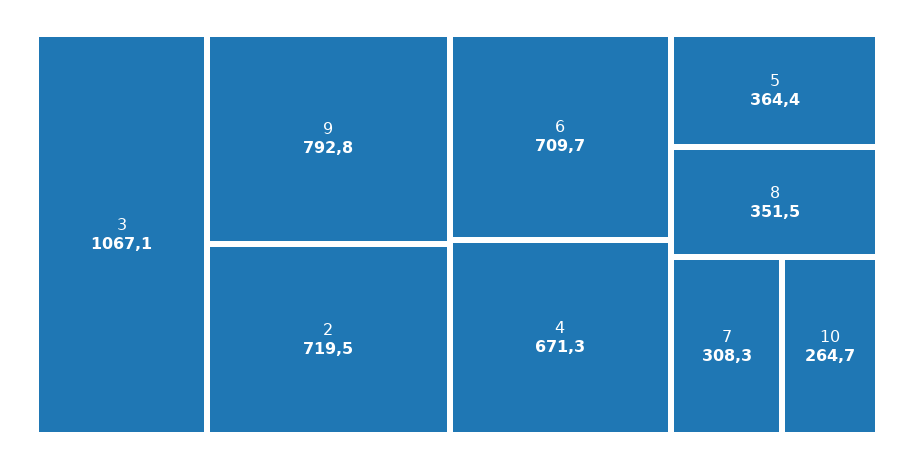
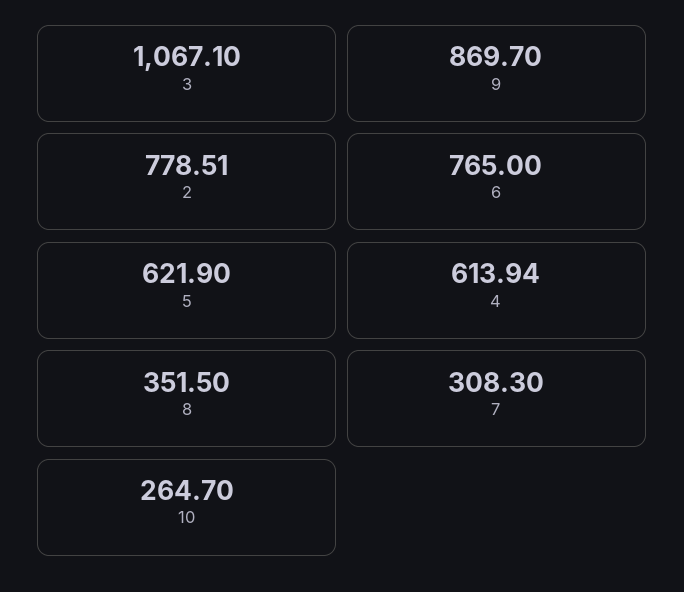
  {
    "3": 1067.1,
-   "9": 792.8,
+   "9": 869.7,
-   "2": 719.5,
+   "2": 778.51,
-   "6": 709.7,
+   "6": 765,
-   "4": 671.3,
+   "4": 613.94,
-   "5": 364.4,
+   "5": 621.9,
    "8": 351.5,
    "7": 308.3,
    "10": 264.7
  }

